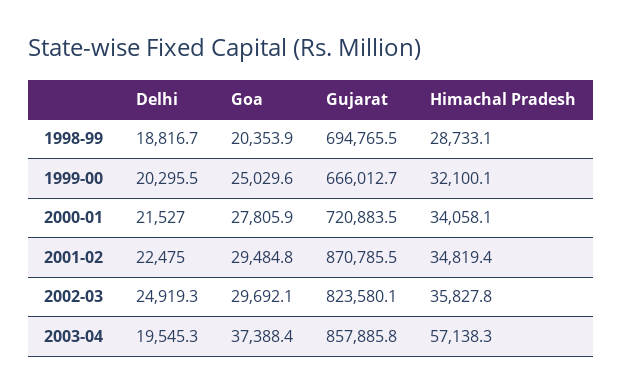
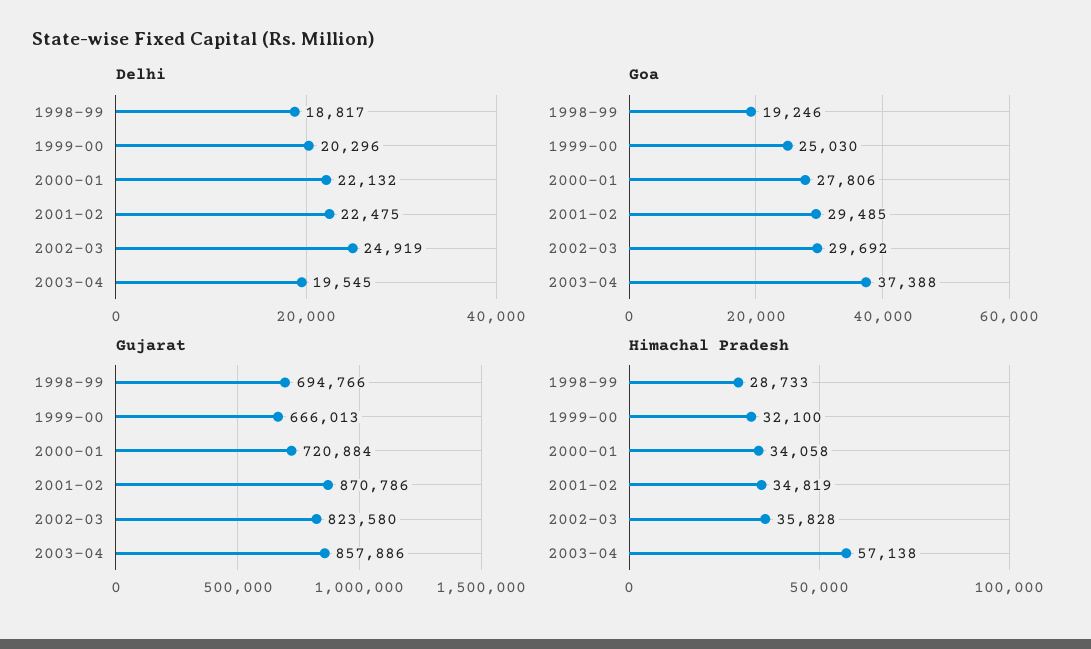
  {
    "Delhi": {
      "1998-99": 18816.7,
      "1999-00": 20295.5,
-     "2000-01": 21527,
+     "2000-01": 22132,
      "2001-02": 22475,
      "2002-03": 24919.3,
      "2003-04": 19545.3
    },
    "Goa": {
-     "1998-99": 20353.9,
+     "1998-99": 19246,
      "1999-00": 25029.6,
      "2000-01": 27805.9,
      "2001-02": 29484.8,
      "2002-03": 29692.1,
      "2003-04": 37388.4
    },
    "Gujarat": {
      "1998-99": 694765.5,
      "1999-00": 666012.7,
      "2000-01": 720883.5,
      "2001-02": 870785.5,
      "2002-03": 823580.1,
      "2003-04": 857885.8
    },
    "Himachal Pradesh": {
      "1998-99": 28733.1,
      "1999-00": 32100.1,
      "2000-01": 34058.1,
      "2001-02": 34819.4,
      "2002-03": 35827.8,
      "2003-04": 57138.3
    }
  }

